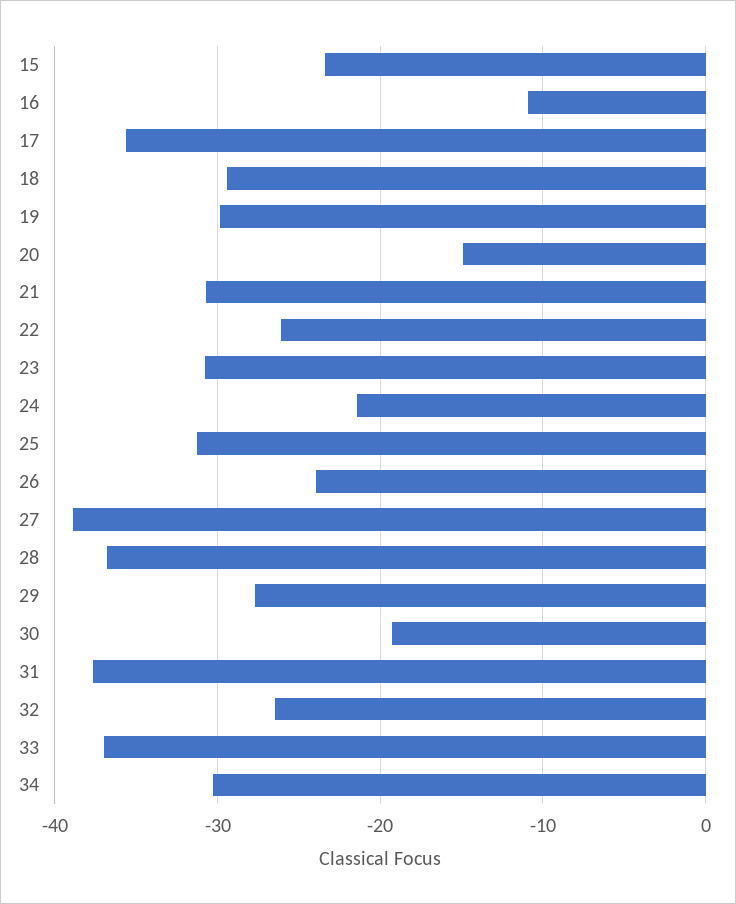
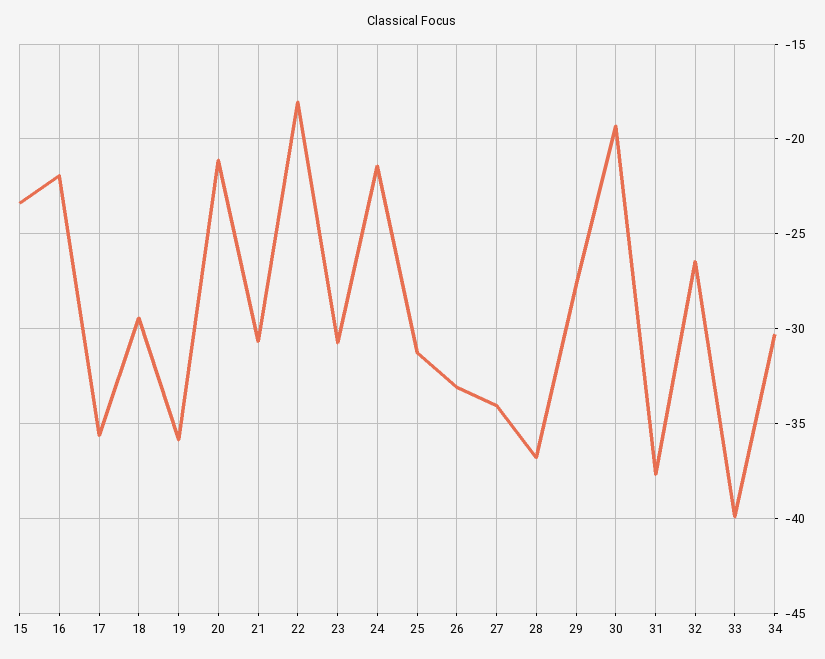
  {
    "15": -23.5,
-   "16": -11,
+   "16": -22,
    "17": -35.5,
    "18": -29.5,
-   "19": -30,
+   "19": -36,
-   "20": -15,
+   "20": -21,
    "21": -30.5,
-   "22": -26,
+   "22": -18,
    "23": -31,
    "24": -21.5,
    "25": -31.5,
-   "26": -24,
+   "26": -33,
-   "27": -39,
+   "27": -34,
    "28": -37,
    "29": -27.5,
    "30": -19.5,
    "31": -37.5,
    "32": -26.5,
-   "33": -37,
+   "33": -40,
    "34": -30.5
  }

